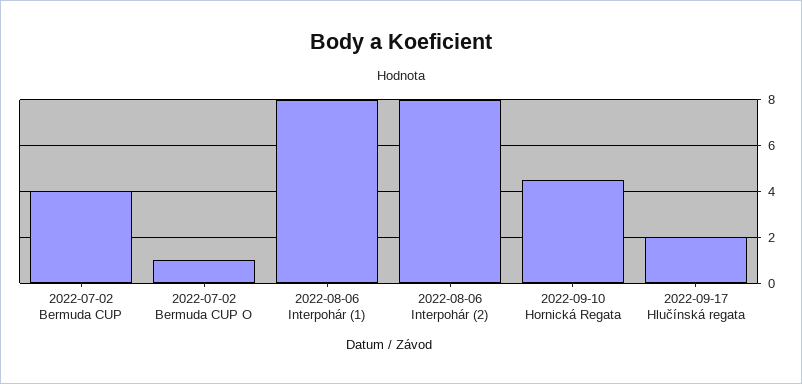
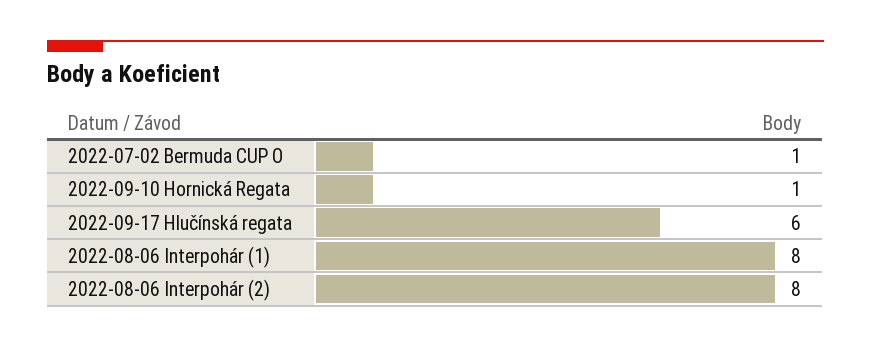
  {
-   "2022-07-02 Bermuda CUP": 4,
    "2022-07-02 Bermuda CUP O": 1,
    "2022-08-06 Interpohár (1)": 8,
    "2022-08-06 Interpohár (2)": 8,
-   "2022-09-10 Hornická Regata": 4.5,
+   "2022-09-10 Hornická Regata": 1,
-   "2022-09-17 Hlučínská regata": 2
+   "2022-09-17 Hlučínská regata": 6
  }

